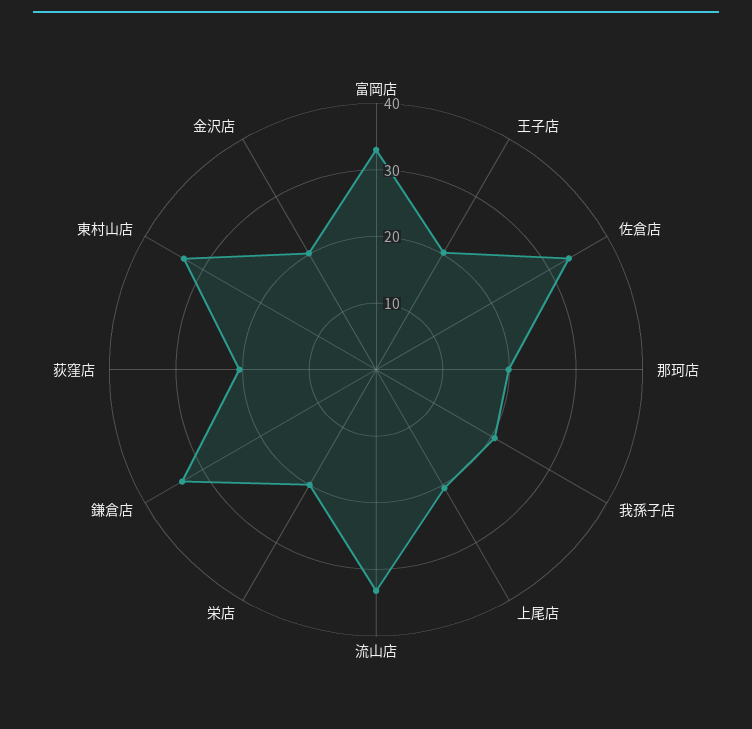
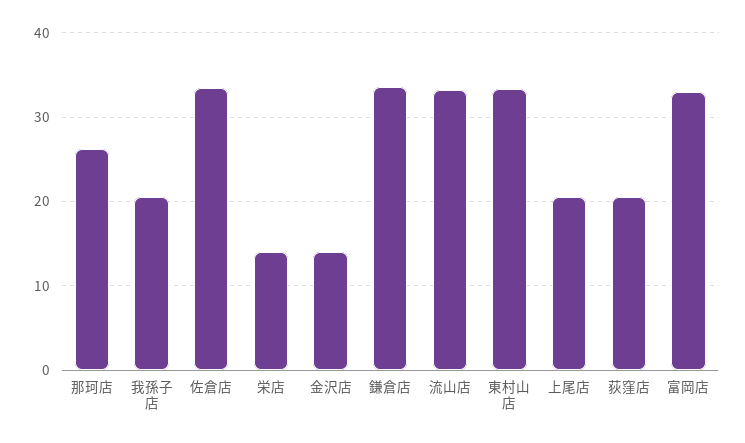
  {
    "富岡店": 33,
-   "王子店": 20,
    "佐倉店": 33,
-   "那珂店": 20,
+   "那珂店": 26,
    "我孫子店": 21,
    "上尾店": 21,
    "流山店": 33,
-   "栄店": 20,
+   "栄店": 14,
    "鎌倉店": 34,
    "荻窪店": 21,
    "東村山店": 33,
-   "金沢店": 20
+   "金沢店": 14
  }

